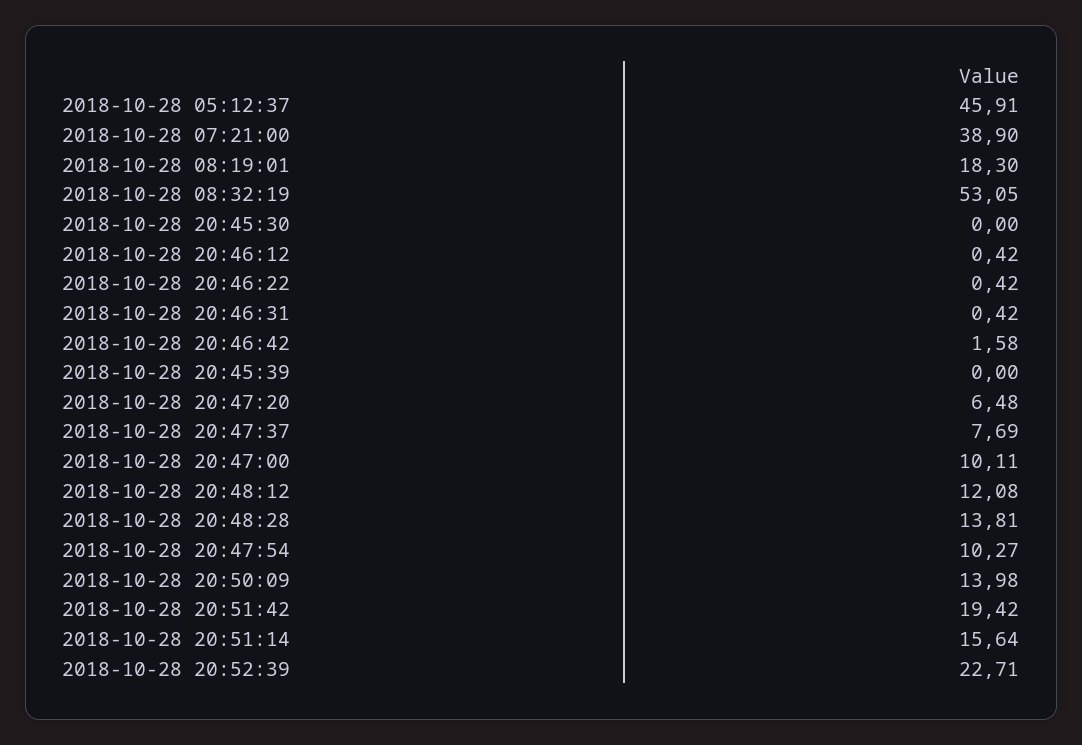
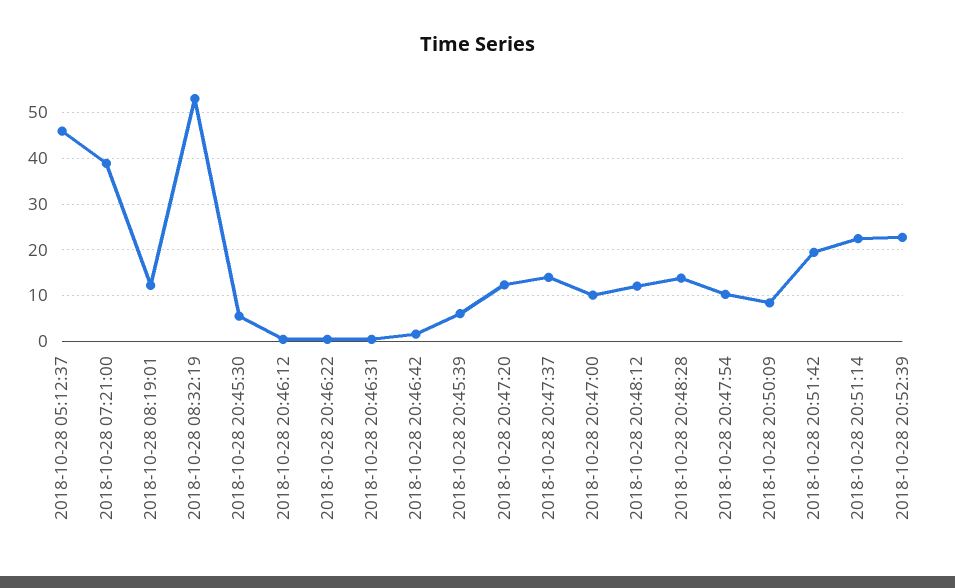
  {
    "2018-10-28 05:12:37": 45.91,
    "2018-10-28 07:21:00": 38.9,
-   "2018-10-28 08:19:01": 18.3,
+   "2018-10-28 08:19:01": 12,
    "2018-10-28 08:32:19": 53.05,
-   "2018-10-28 20:45:30": 0,
+   "2018-10-28 20:45:30": 6,
    "2018-10-28 20:46:12": 0.42,
    "2018-10-28 20:46:22": 0.42,
    "2018-10-28 20:46:31": 0.42,
    "2018-10-28 20:46:42": 1.58,
-   "2018-10-28 20:45:39": 0,
+   "2018-10-28 20:45:39": 6,
-   "2018-10-28 20:47:20": 6.48,
+   "2018-10-28 20:47:20": 12,
-   "2018-10-28 20:47:37": 7.69,
+   "2018-10-28 20:47:37": 14,
    "2018-10-28 20:47:00": 10.11,
    "2018-10-28 20:48:12": 12.08,
    "2018-10-28 20:48:28": 13.81,
    "2018-10-28 20:47:54": 10.27,
-   "2018-10-28 20:50:09": 13.98,
+   "2018-10-28 20:50:09": 8,
    "2018-10-28 20:51:42": 19.42,
-   "2018-10-28 20:51:14": 15.64,
+   "2018-10-28 20:51:14": 22,
    "2018-10-28 20:52:39": 22.71
  }

